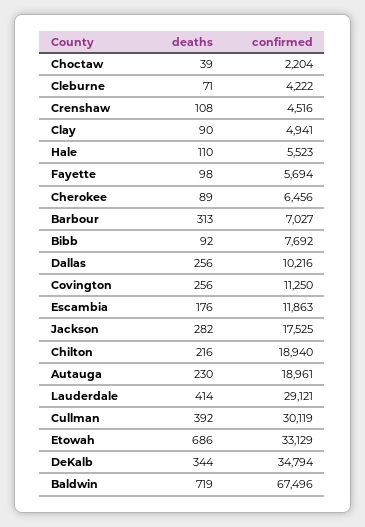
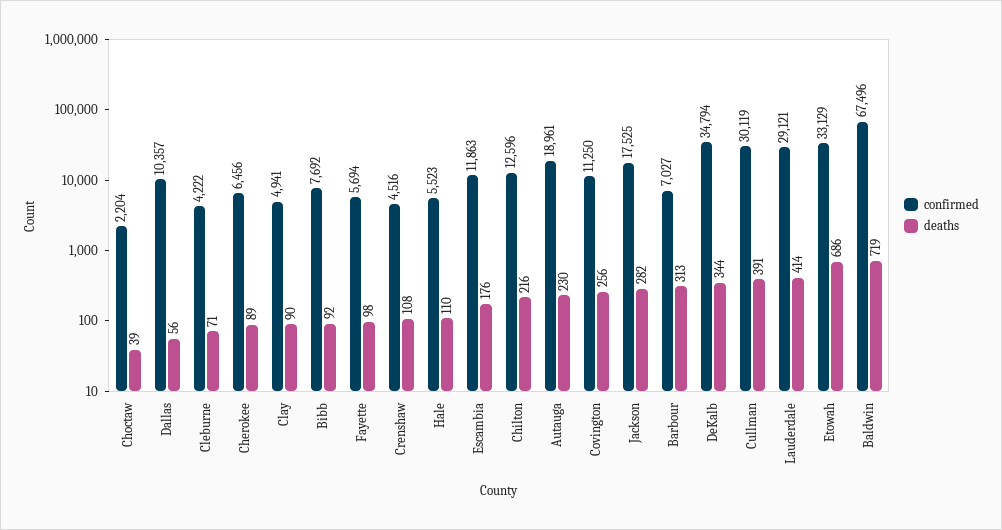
  {
    "deaths": {
      "Choctaw": 39,
      "Cleburne": 71,
      "Crenshaw": 108,
      "Clay": 90,
      "Hale": 110,
      "Fayette": 98,
      "Cherokee": 89,
      "Barbour": 313,
      "Bibb": 92,
-     "Dallas": 256,
+     "Dallas": 56,
      "Covington": 256,
      "Escambia": 176,
      "Jackson": 282,
      "Chilton": 216,
      "Autauga": 230,
      "Lauderdale": 414,
-     "Cullman": 392,
+     "Cullman": 391,
      "Etowah": 686,
      "DeKalb": 344,
      "Baldwin": 719
    },
    "confirmed": {
      "Choctaw": 2204,
      "Cleburne": 4222,
      "Crenshaw": 4516,
      "Clay": 4941,
      "Hale": 5523,
      "Fayette": 5694,
      "Cherokee": 6456,
      "Barbour": 7027,
      "Bibb": 7692,
-     "Dallas": 10216,
+     "Dallas": 10357,
      "Covington": 11250,
      "Escambia": 11863,
      "Jackson": 17525,
-     "Chilton": 18940,
+     "Chilton": 12596,
      "Autauga": 18961,
      "Lauderdale": 29121,
      "Cullman": 30119,
      "Etowah": 33129,
      "DeKalb": 34794,
      "Baldwin": 67496
    }
  }

